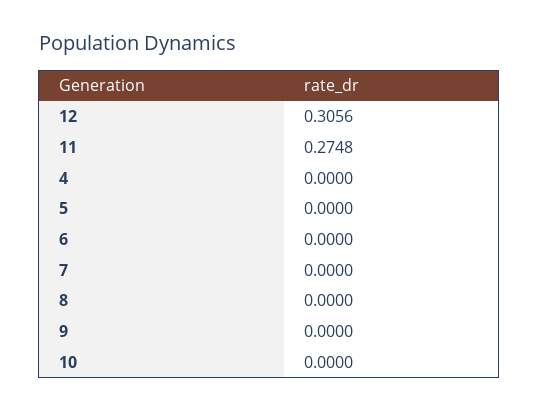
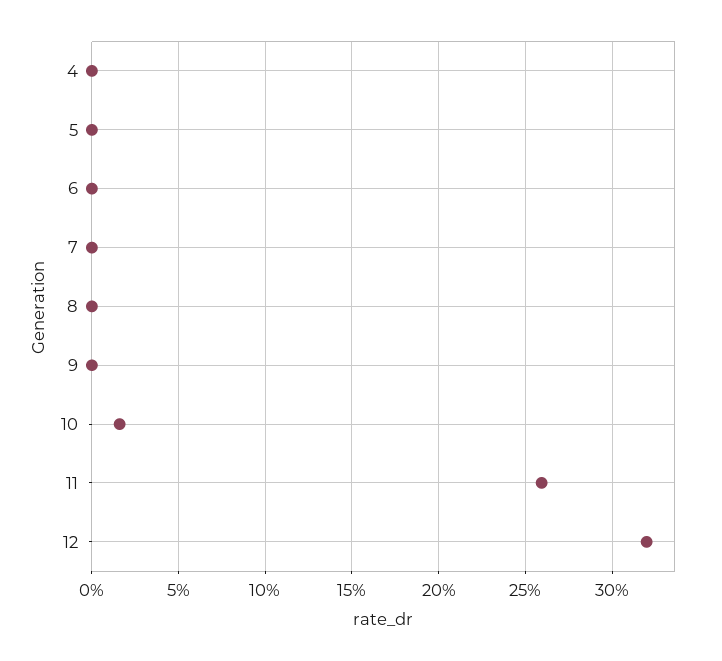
  {
-   "12": 0.3056,
+   "12": 0.32,
-   "11": 0.2748,
+   "11": 0.26,
    "4": 0,
    "5": 0,
    "6": 0,
    "7": 0,
    "8": 0,
    "9": 0,
-   "10": 0
+   "10": 0.015
  }

